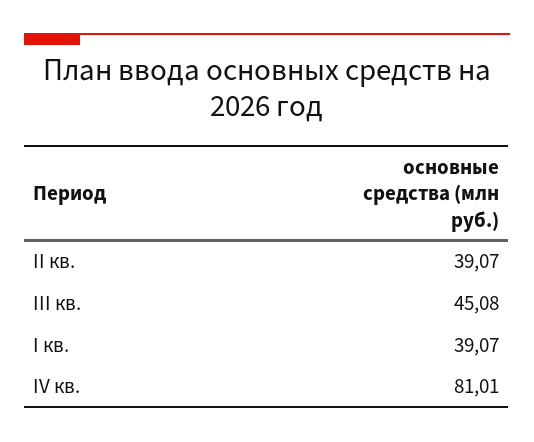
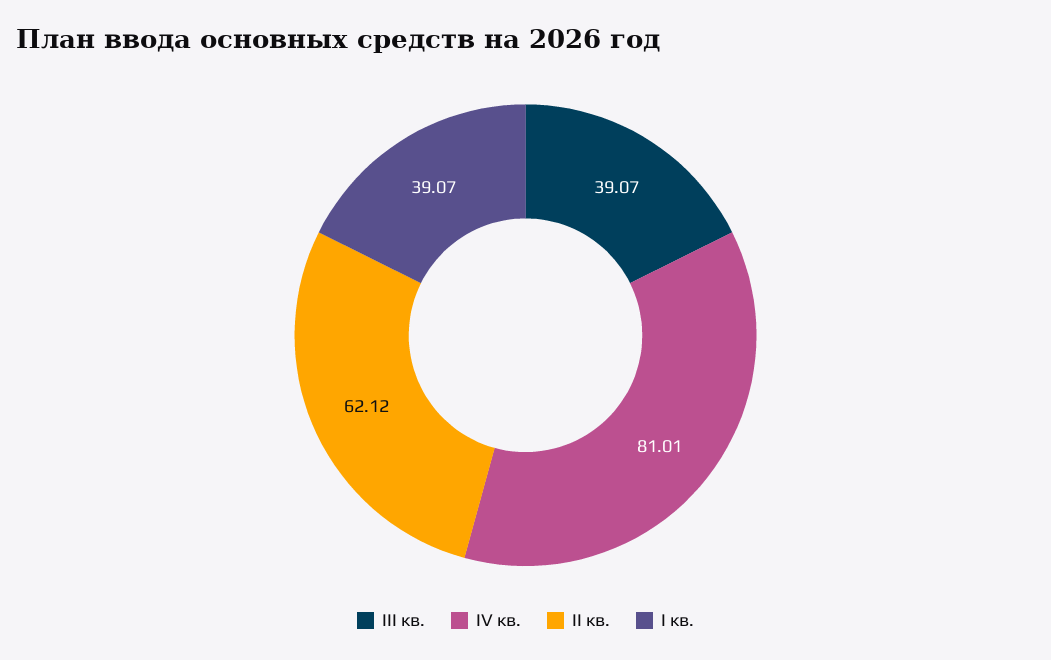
  {
-   "II кв.": 39.07,
+   "II кв.": 62.12,
-   "III кв.": 45.08,
+   "III кв.": 39.07,
    "I кв.": 39.07,
    "IV кв.": 81.01
  }

